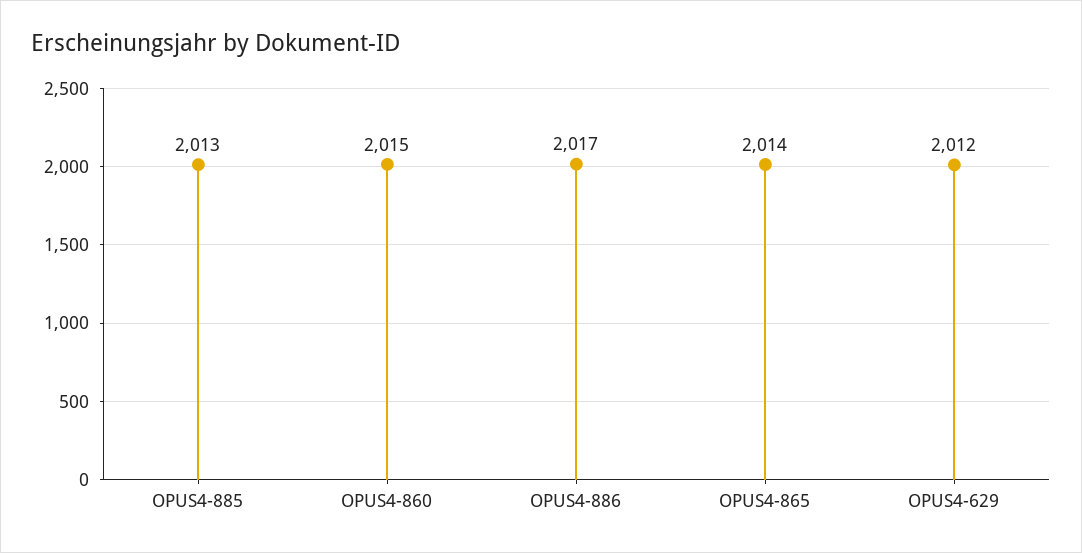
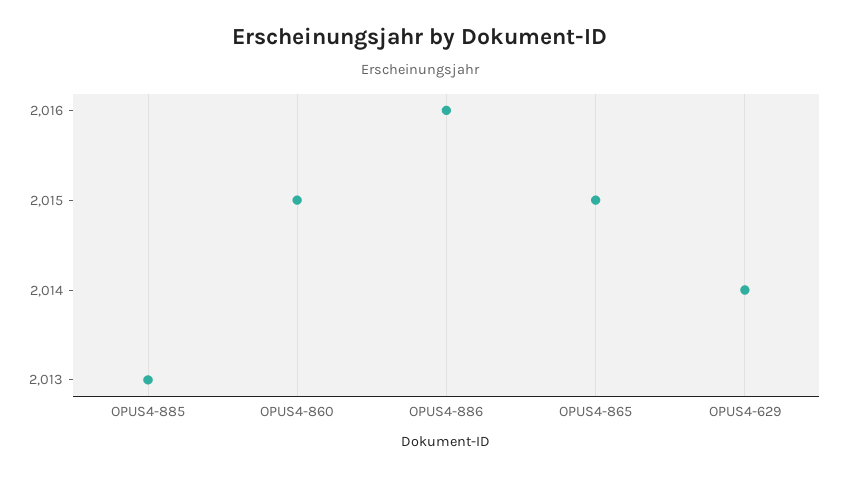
  {
    "OPUS4-885": 2013,
    "OPUS4-860": 2015,
-   "OPUS4-886": 2017,
+   "OPUS4-886": 2016,
-   "OPUS4-865": 2014,
+   "OPUS4-865": 2015,
-   "OPUS4-629": 2012
+   "OPUS4-629": 2014
  }

